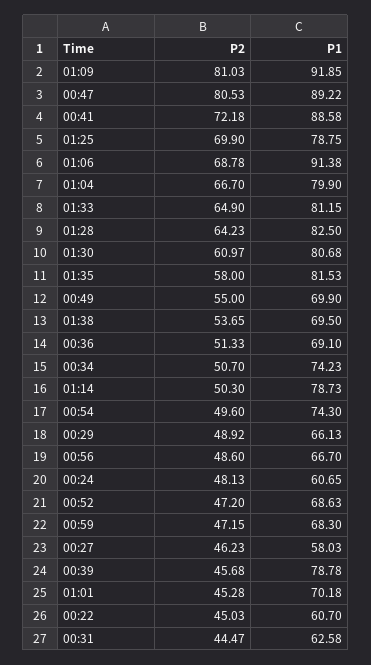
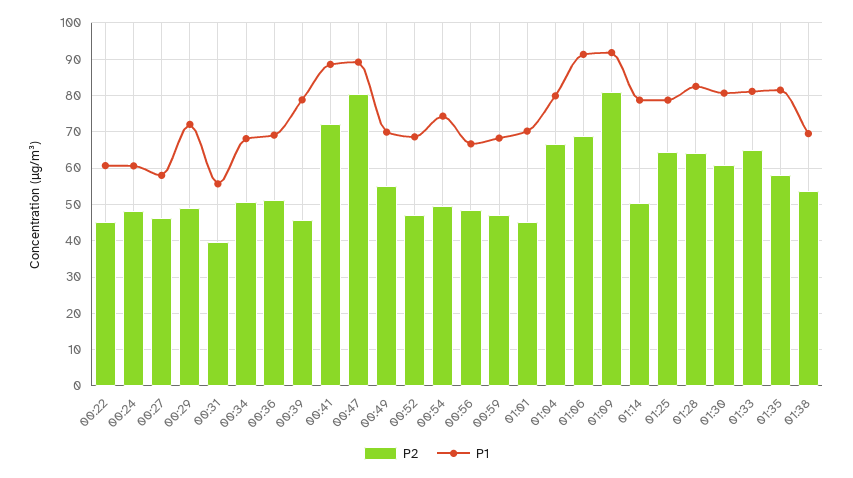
  {
    "P2": {
      "01:09": 81.03,
      "00:47": 80.53,
      "00:41": 72.18,
-     "01:25": 69.9,
+     "01:25": 64,
      "01:06": 68.78,
      "01:04": 66.7,
      "01:33": 64.9,
      "01:28": 64.23,
      "01:30": 60.97,
      "01:35": 58,
      "00:49": 55,
      "01:38": 53.65,
      "00:36": 51.33,
      "00:34": 50.7,
      "01:14": 50.3,
      "00:54": 49.6,
      "00:29": 48.92,
      "00:56": 48.6,
      "00:24": 48.13,
      "00:52": 47.2,
      "00:59": 47.15,
      "00:27": 46.23,
      "00:39": 45.68,
      "01:01": 45.28,
      "00:22": 45.03,
-     "00:31": 44.47
+     "00:31": 40
    },
    "P1": {
      "01:09": 91.85,
      "00:47": 89.22,
      "00:41": 88.58,
      "01:25": 78.75,
      "01:06": 91.38,
      "01:04": 79.9,
      "01:33": 81.15,
      "01:28": 82.5,
      "01:30": 80.68,
      "01:35": 81.53,
      "00:49": 69.9,
      "01:38": 69.5,
      "00:36": 69.1,
-     "00:34": 74.23,
+     "00:34": 68,
      "01:14": 78.73,
      "00:54": 74.3,
-     "00:29": 66.13,
+     "00:29": 72,
      "00:56": 66.7,
      "00:24": 60.65,
      "00:52": 68.63,
      "00:59": 68.3,
      "00:27": 58.03,
      "00:39": 78.78,
      "01:01": 70.18,
      "00:22": 60.7,
-     "00:31": 62.58
+     "00:31": 56
    }
  }

